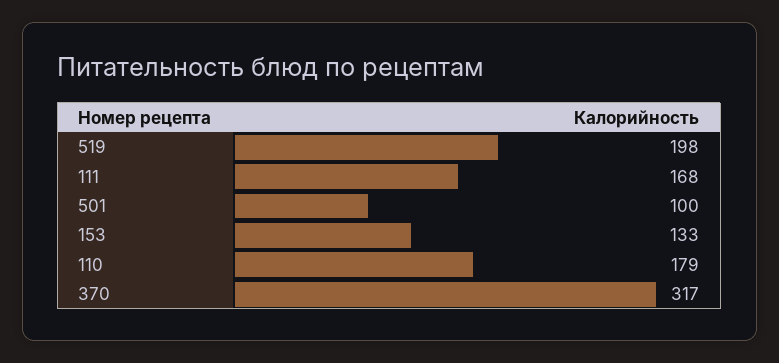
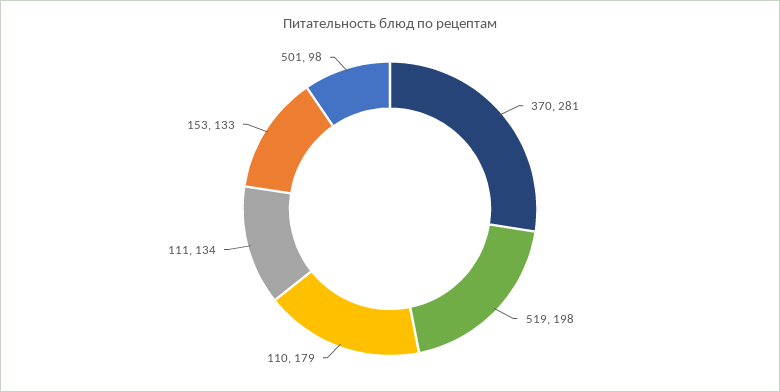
  {
    "519": 198,
-   "111": 168,
+   "111": 134,
-   "501": 100,
+   "501": 98,
    "153": 133,
    "110": 179,
-   "370": 317
+   "370": 281
  }

